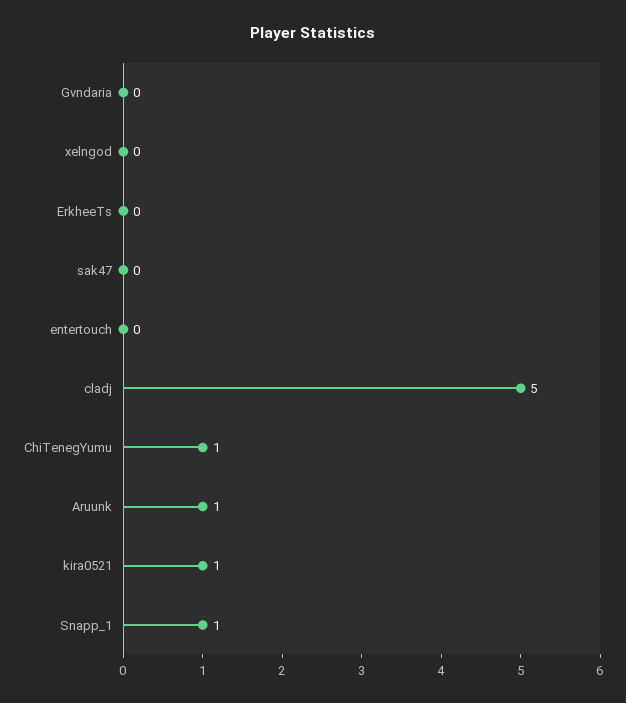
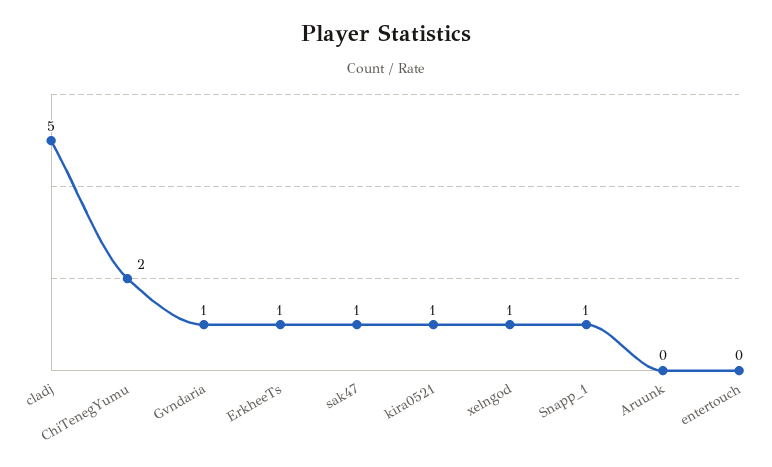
  {
-   "Gvndaria": 0,
+   "Gvndaria": 1,
-   "xelngod": 0,
+   "xelngod": 1,
-   "ErkheeTs": 0,
+   "ErkheeTs": 1,
-   "sak47": 0,
+   "sak47": 1,
    "entertouch": 0,
    "cladj": 5,
-   "ChiTenegYumu": 1,
+   "ChiTenegYumu": 2,
-   "Aruunk": 1,
+   "Aruunk": 0,
    "kira0521": 1,
    "Snapp_1": 1
  }

